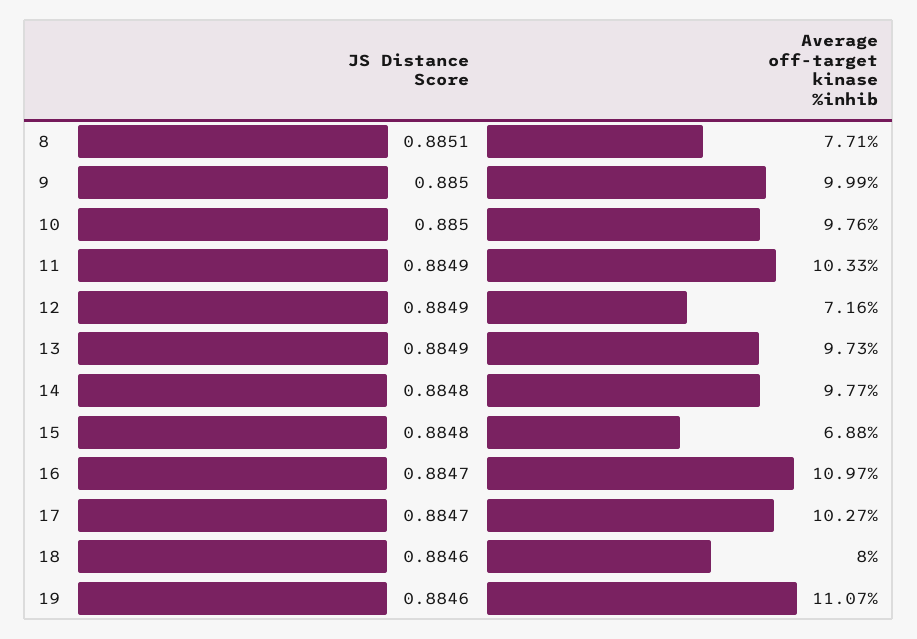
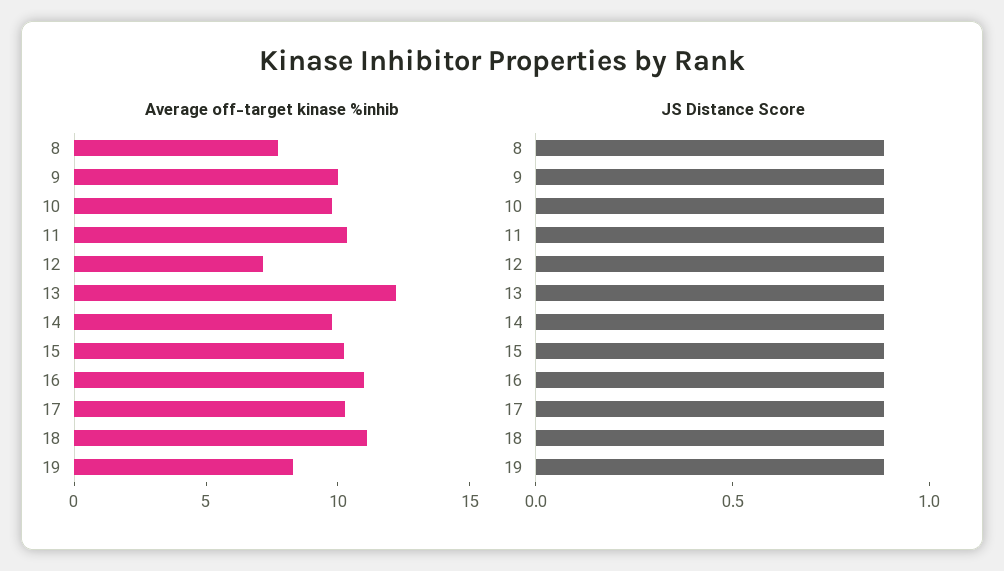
  {
    "JS Distance Score": {
      "8": 0.8851,
      "9": 0.885,
      "10": 0.885,
      "11": 0.8849,
      "12": 0.8849,
      "13": 0.8849,
      "14": 0.8848,
      "15": 0.8848,
      "16": 0.8847,
      "17": 0.8847,
      "18": 0.8846,
      "19": 0.8846
    },
    "Average off-target kinase %inhib": {
      "8": 7.71,
      "9": 9.99,
      "10": 9.76,
      "11": 10.33,
      "12": 7.16,
-     "13": 9.73,
+     "13": 12,
      "14": 9.77,
-     "15": 6.88,
+     "15": 10,
      "16": 10.97,
      "17": 10.27,
-     "18": 8,
+     "18": 11,
-     "19": 11.07
+     "19": 8
    }
  }

